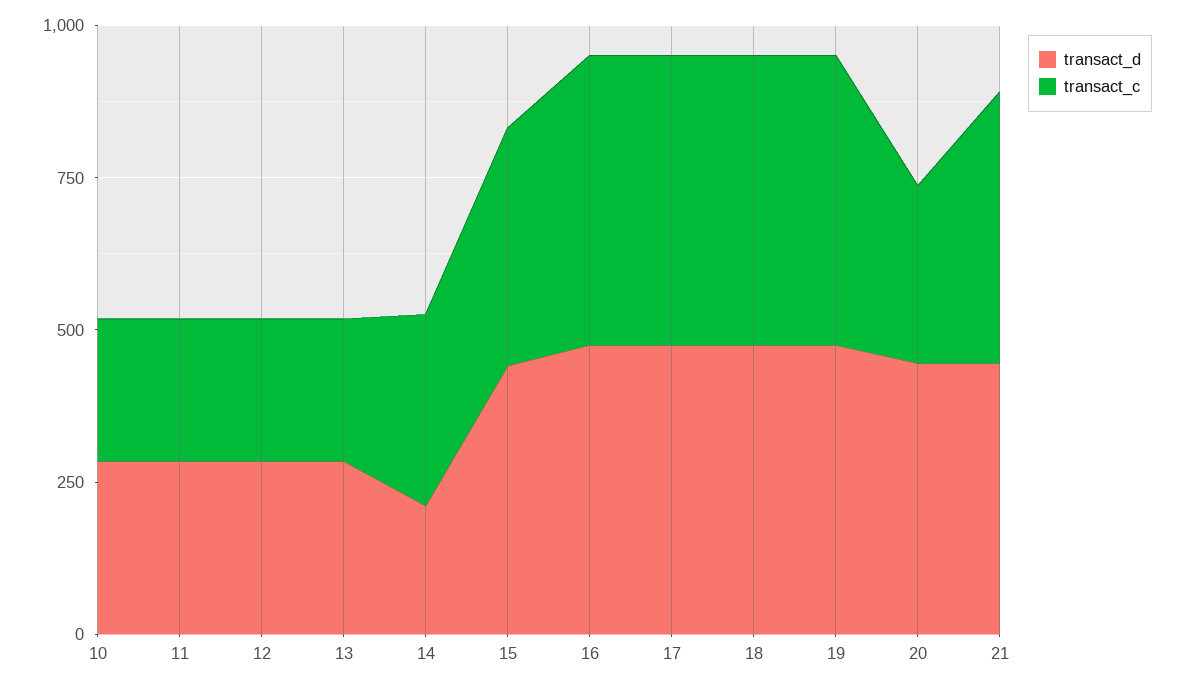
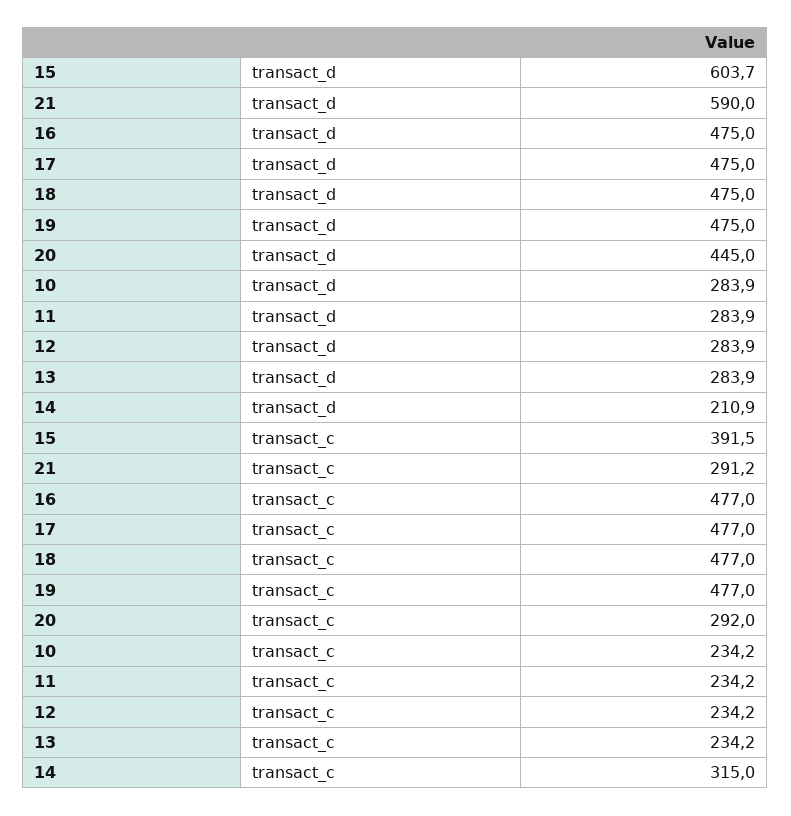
  {
    "transact_d": {
      "10": 283.9,
      "11": 283.9,
      "12": 283.9,
      "13": 283.9,
      "14": 210.9,
-     "15": 450,
+     "15": 603.7,
      "16": 475,
      "17": 475,
      "18": 475,
      "19": 475,
      "20": 445,
-     "21": 450
+     "21": 590
    },
    "transact_c": {
      "10": 234.2,
      "11": 234.2,
      "12": 234.2,
      "13": 234.2,
      "14": 315,
      "15": 391.5,
      "16": 477,
      "17": 477,
      "18": 477,
      "19": 477,
      "20": 292,
-     "21": 450
+     "21": 291.2
    }
  }

